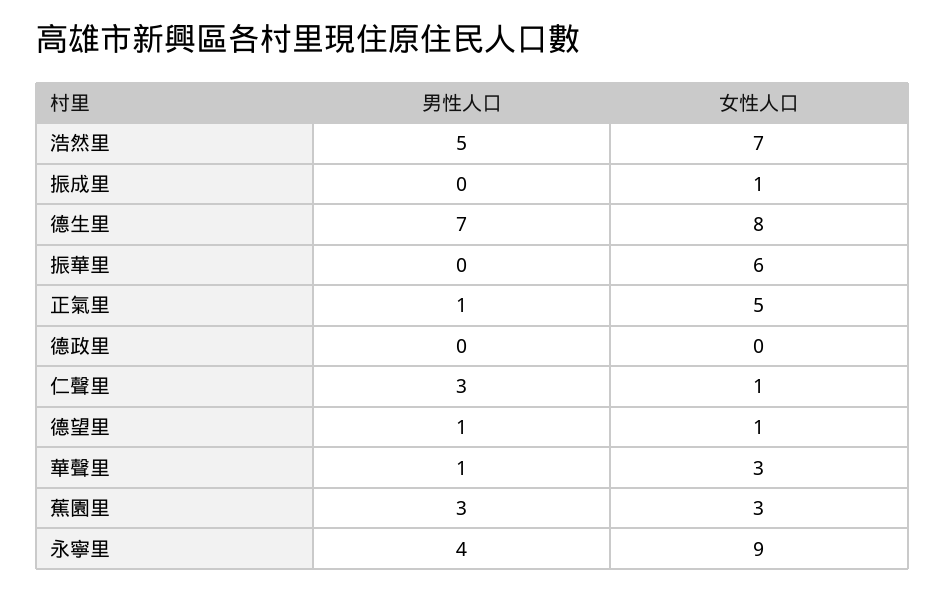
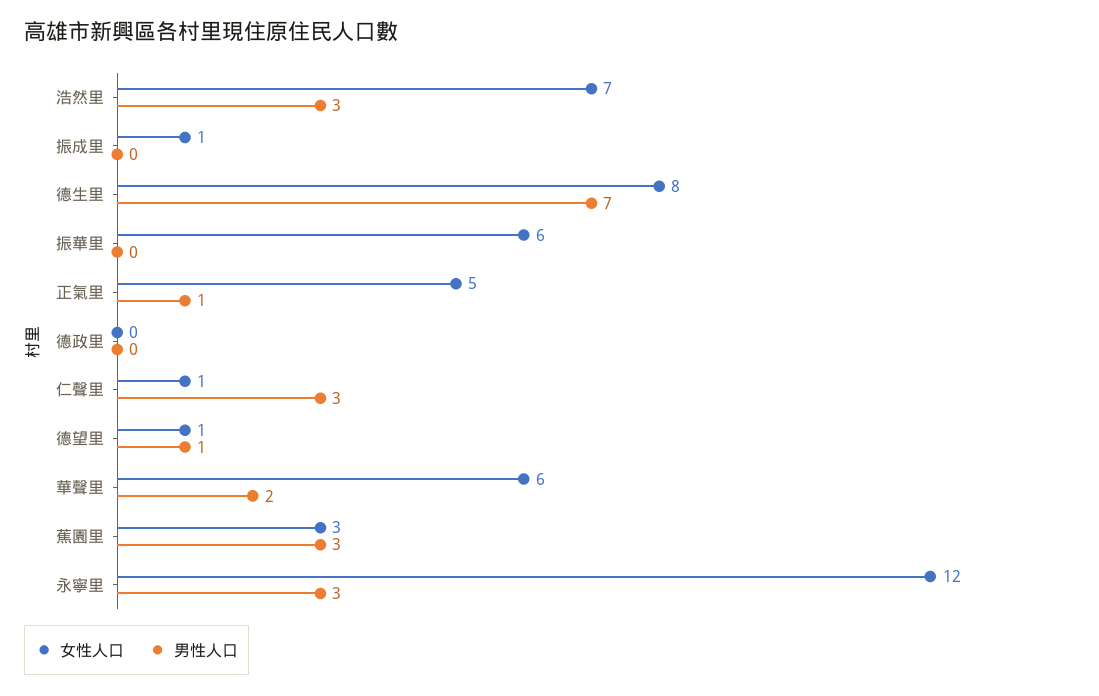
  {
    "男性人口": {
-     "浩然里": 5,
+     "浩然里": 3,
      "振成里": 0,
      "德生里": 7,
      "振華里": 0,
      "正氣里": 1,
      "德政里": 0,
      "仁聲里": 3,
      "德望里": 1,
-     "華聲里": 1,
+     "華聲里": 2,
      "蕉園里": 3,
-     "永寧里": 4
+     "永寧里": 3
    },
    "女性人口": {
      "浩然里": 7,
      "振成里": 1,
      "德生里": 8,
      "振華里": 6,
      "正氣里": 5,
      "德政里": 0,
      "仁聲里": 1,
      "德望里": 1,
-     "華聲里": 3,
+     "華聲里": 6,
      "蕉園里": 3,
-     "永寧里": 9
+     "永寧里": 12
    }
  }

